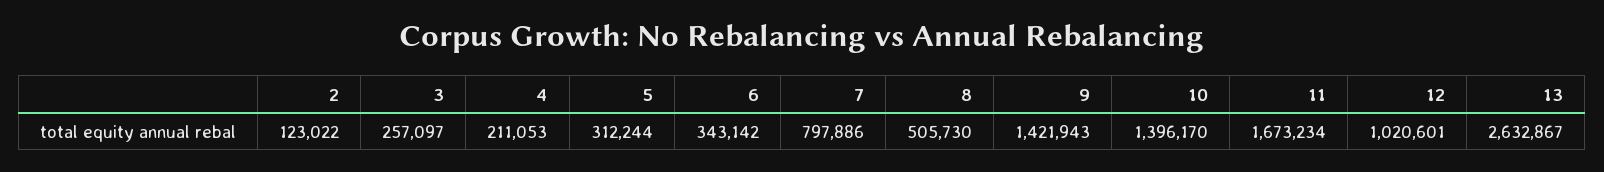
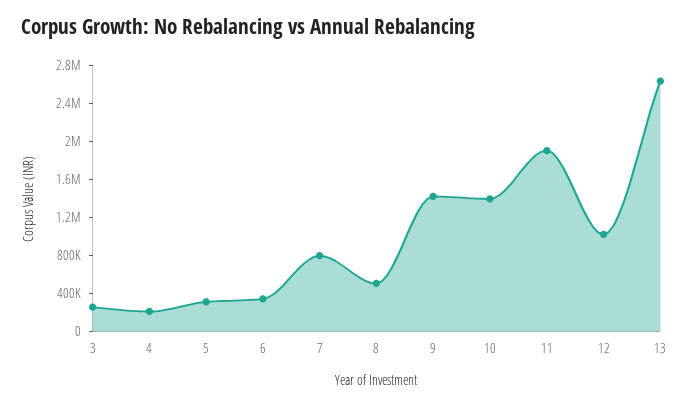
  {
-   "2": 123022,
    "3": 257097,
    "4": 211053,
    "5": 312244,
    "6": 343142,
    "7": 797886,
    "8": 505730,
    "9": 1421943,
    "10": 1396170,
-   "11": 1673234,
+   "11": 1900000,
    "12": 1020601,
    "13": 2632867
  }

